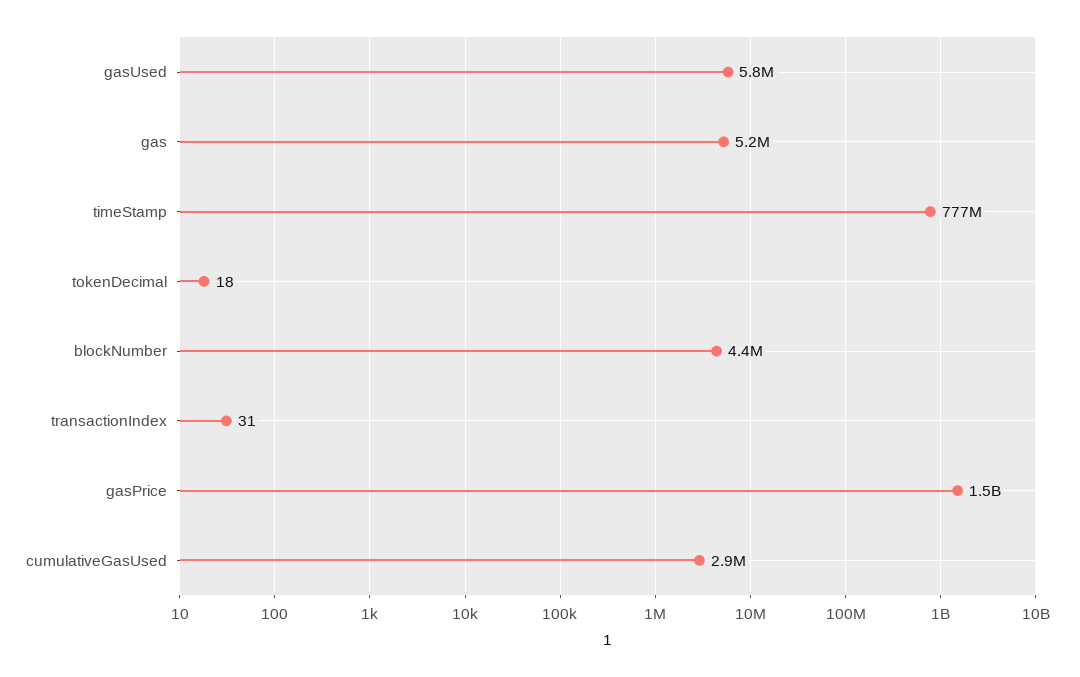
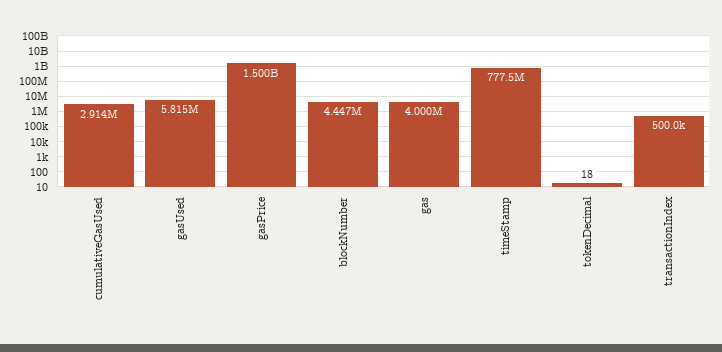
  {
    "gasUsed": 5815000,
-   "gas": 5200000,
+   "gas": 4000000,
    "timeStamp": 777500000,
    "tokenDecimal": 18,
    "blockNumber": 4447000,
-   "transactionIndex": 31,
+   "transactionIndex": 500000,
    "gasPrice": 1500000000,
    "cumulativeGasUsed": 2914000
  }

